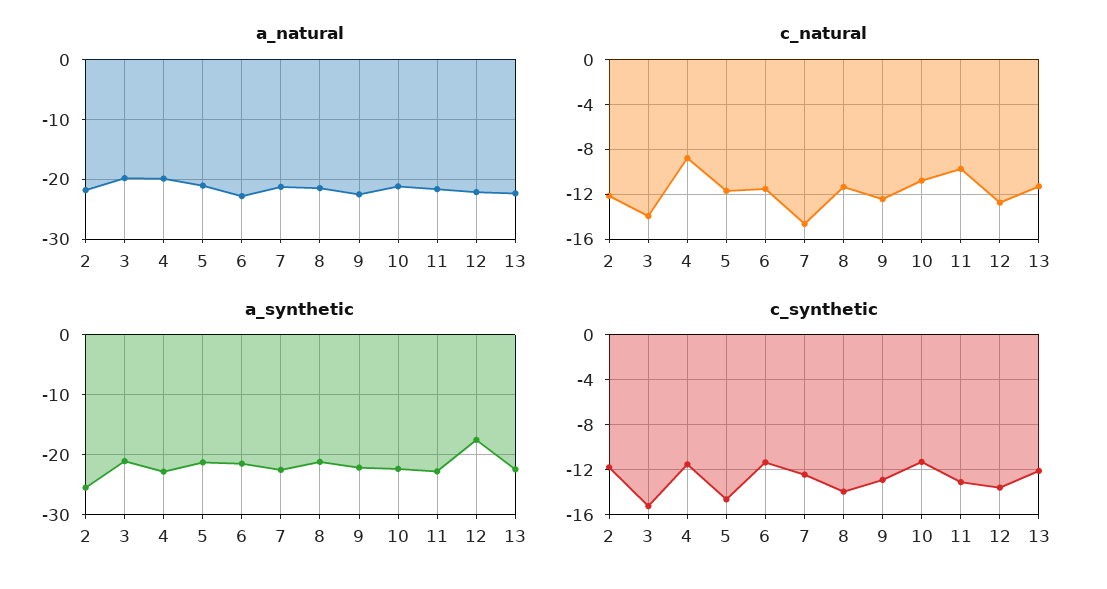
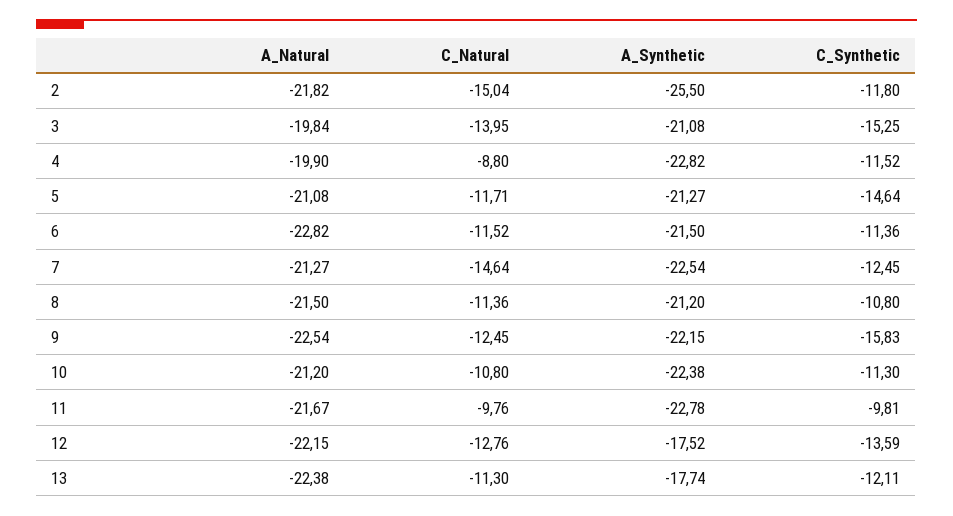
  {
    "a_natural": {
      "2": -21.82,
      "3": -19.84,
      "4": -19.9,
      "5": -21.08,
      "6": -22.82,
      "7": -21.27,
      "8": -21.5,
      "9": -22.54,
      "10": -21.2,
      "11": -21.67,
      "12": -22.15,
      "13": -22.38
    },
    "c_natural": {
-     "2": -12,
+     "2": -15.04,
      "3": -13.95,
      "4": -8.8,
      "5": -11.71,
      "6": -11.52,
      "7": -14.64,
      "8": -11.36,
      "9": -12.45,
      "10": -10.8,
      "11": -9.76,
      "12": -12.76,
      "13": -11.3
    },
    "a_synthetic": {
      "2": -25.5,
      "3": -21.08,
      "4": -22.82,
      "5": -21.27,
      "6": -21.5,
      "7": -22.54,
      "8": -21.2,
      "9": -22.15,
      "10": -22.38,
      "11": -22.78,
      "12": -17.52,
-     "13": -22
+     "13": -17.74
    },
    "c_synthetic": {
      "2": -11.8,
      "3": -15.25,
      "4": -11.52,
      "5": -14.64,
      "6": -11.36,
      "7": -12.45,
-     "8": -14,
+     "8": -10.8,
-     "9": -13,
+     "9": -15.83,
      "10": -11.3,
-     "11": -13,
+     "11": -9.81,
      "12": -13.59,
      "13": -12.11
    }
  }

